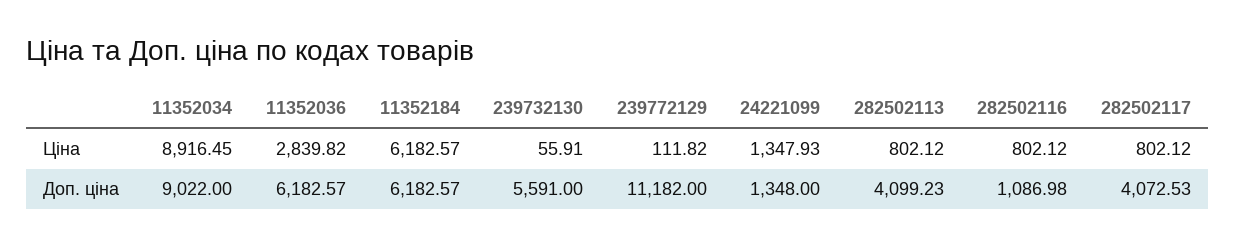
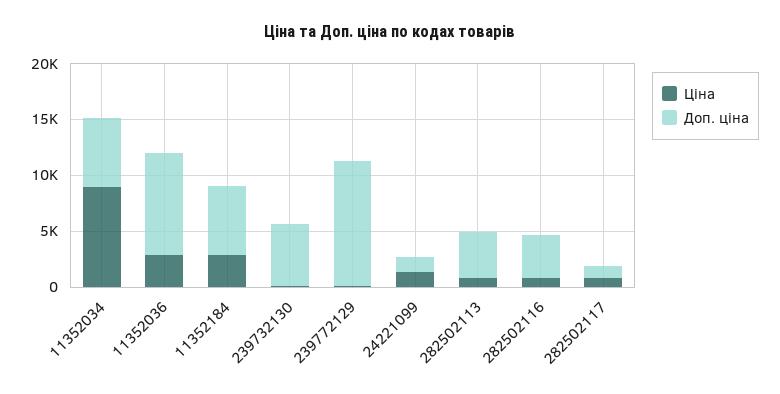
  {
    "Ціна": {
      "11352034": 8916.45,
      "11352036": 2839.82,
-     "11352184": 6182.57,
+     "11352184": 3000,
      "239732130": 55.91,
      "239772129": 111.82,
      "24221099": 1347.93,
      "282502113": 802.12,
      "282502116": 802.12,
      "282502117": 802.12
    },
    "Доп. ціна": {
-     "11352034": 9022,
+     "11352034": 6000,
-     "11352036": 6182.57,
+     "11352036": 9000,
      "11352184": 6182.57,
      "239732130": 5591,
      "239772129": 11182,
      "24221099": 1348,
      "282502113": 4099.23,
-     "282502116": 1086.98,
+     "282502116": 4000,
-     "282502117": 4072.53
+     "282502117": 1000
    }
  }

